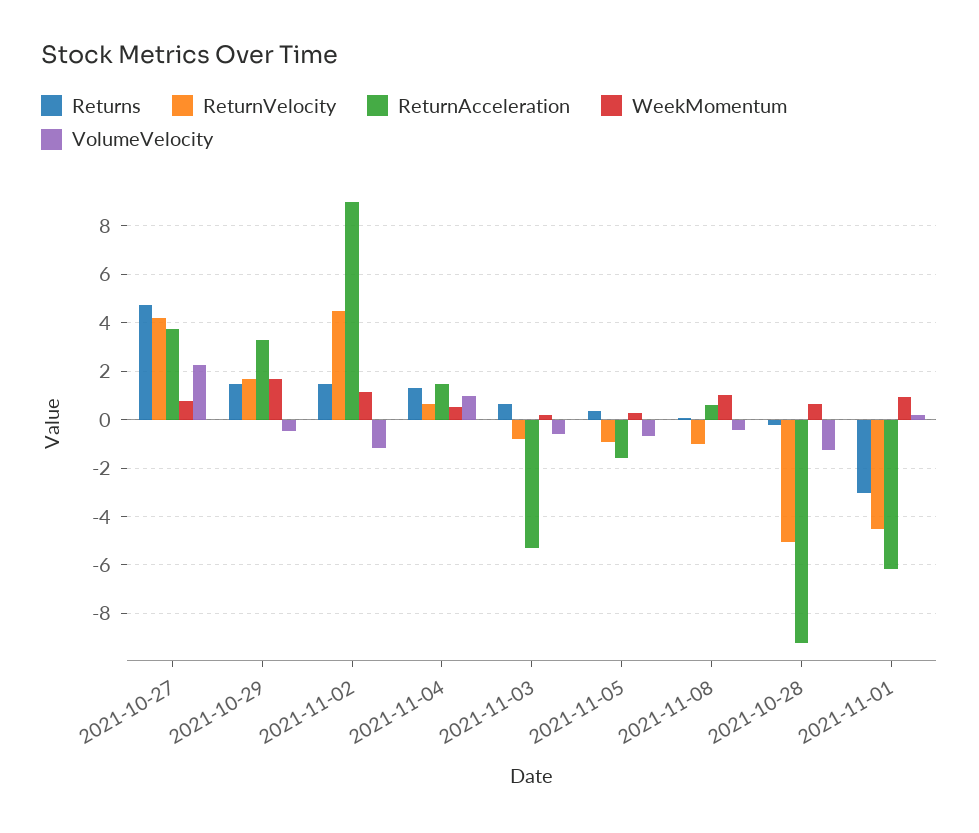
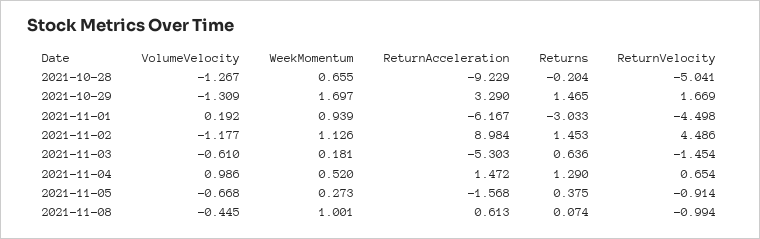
  {
    "Returns": {
-     "2021-10-27": 4.75,
      "2021-10-29": 1.465,
      "2021-11-02": 1.453,
      "2021-11-04": 1.29,
      "2021-11-03": 0.636,
      "2021-11-05": 0.375,
      "2021-11-08": 0.074,
      "2021-10-28": -0.204,
      "2021-11-01": -3.033
    },
    "ReturnVelocity": {
-     "2021-10-27": 4.25,
      "2021-10-29": 1.669,
      "2021-11-02": 4.486,
      "2021-11-04": 0.654,
-     "2021-11-03": -0.75,
+     "2021-11-03": -1.454,
      "2021-11-05": -0.914,
      "2021-11-08": -0.994,
      "2021-10-28": -5.041,
      "2021-11-01": -4.498
    },
    "ReturnAcceleration": {
-     "2021-10-27": 3.75,
      "2021-10-29": 3.29,
      "2021-11-02": 8.984,
      "2021-11-04": 1.472,
      "2021-11-03": -5.303,
      "2021-11-05": -1.568,
      "2021-11-08": 0.613,
      "2021-10-28": -9.229,
      "2021-11-01": -6.167
    },
    "WeekMomentum": {
-     "2021-10-27": 0.75,
      "2021-10-29": 1.697,
      "2021-11-02": 1.126,
      "2021-11-04": 0.52,
      "2021-11-03": 0.181,
      "2021-11-05": 0.273,
      "2021-11-08": 1.001,
      "2021-10-28": 0.655,
      "2021-11-01": 0.939
    },
    "VolumeVelocity": {
-     "2021-10-27": 2.25,
-     "2021-10-29": -0.5,
+     "2021-10-29": -1.309,
      "2021-11-02": -1.177,
      "2021-11-04": 0.986,
      "2021-11-03": -0.61,
      "2021-11-05": -0.668,
      "2021-11-08": -0.445,
      "2021-10-28": -1.267,
      "2021-11-01": 0.192
    }
  }

